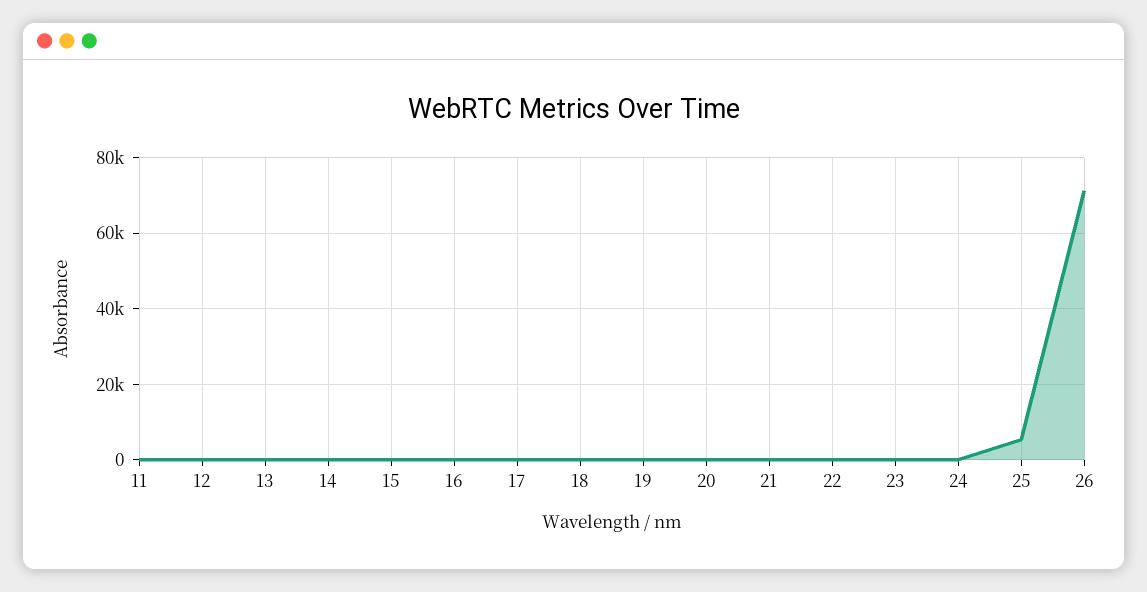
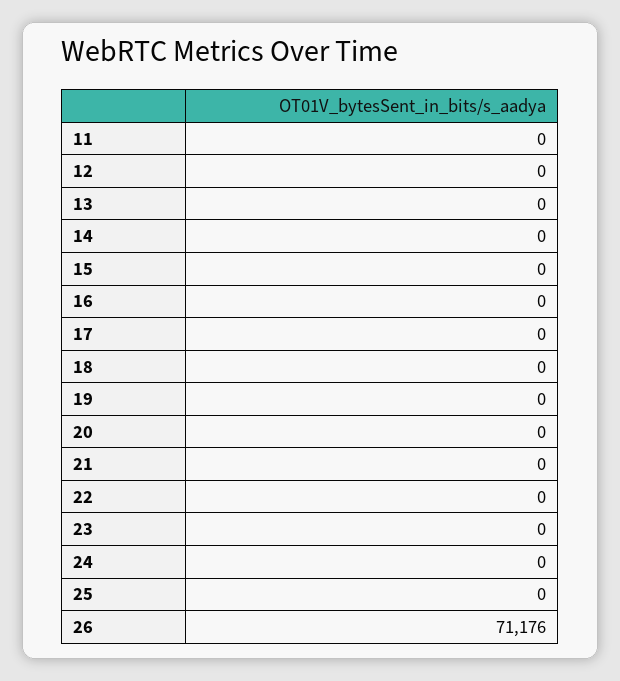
  {
    "11": 0,
    "12": 0,
    "13": 0,
    "14": 0,
    "15": 0,
    "16": 0,
    "17": 0,
    "18": 0,
    "19": 0,
    "20": 0,
    "21": 0,
    "22": 0,
    "23": 0,
    "24": 0,
-   "25": 6000,
+   "25": 0,
    "26": 71176
  }

